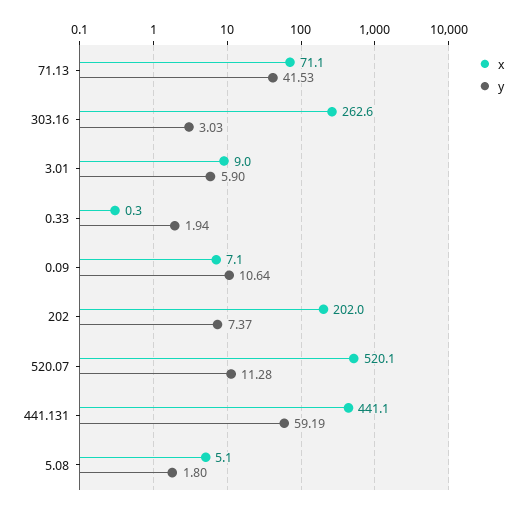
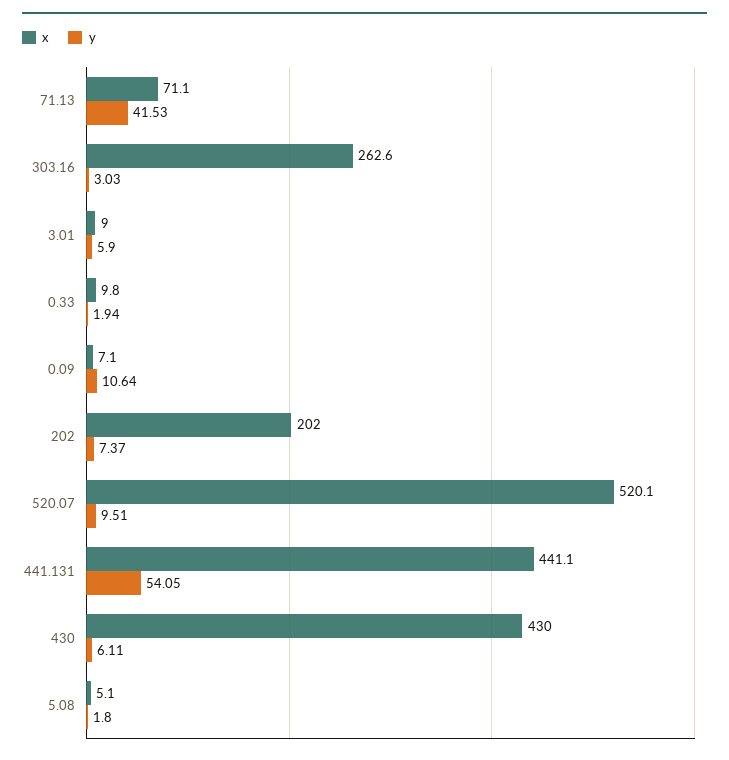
  {
    "x": {
      "71.13": 71.1,
      "303.16": 262.6,
      "3.01": 9,
-     "0.33": 0.3,
+     "0.33": 9.8,
      "0.09": 7.1,
      "202": 202,
      "520.07": 520.1,
      "441.131": 441.1,
-     "5.08": 5.1
+     "5.08": 5.1,
+     "430": 430
    },
    "y": {
      "71.13": 41.53,
      "303.16": 3.03,
      "3.01": 5.9,
      "0.33": 1.94,
      "0.09": 10.64,
      "202": 7.37,
-     "520.07": 11.28,
+     "520.07": 9.51,
-     "441.131": 59.19,
+     "441.131": 54.05,
-     "5.08": 1.8
+     "5.08": 1.8,
+     "430": 6.11
    }
  }

